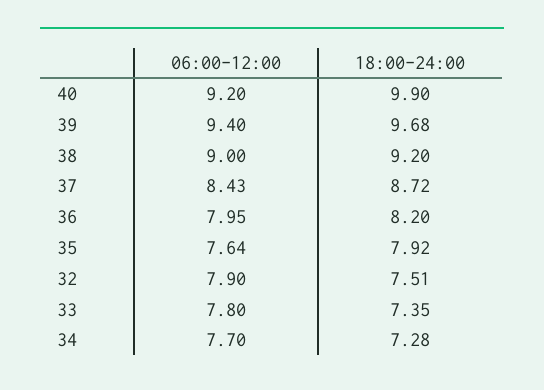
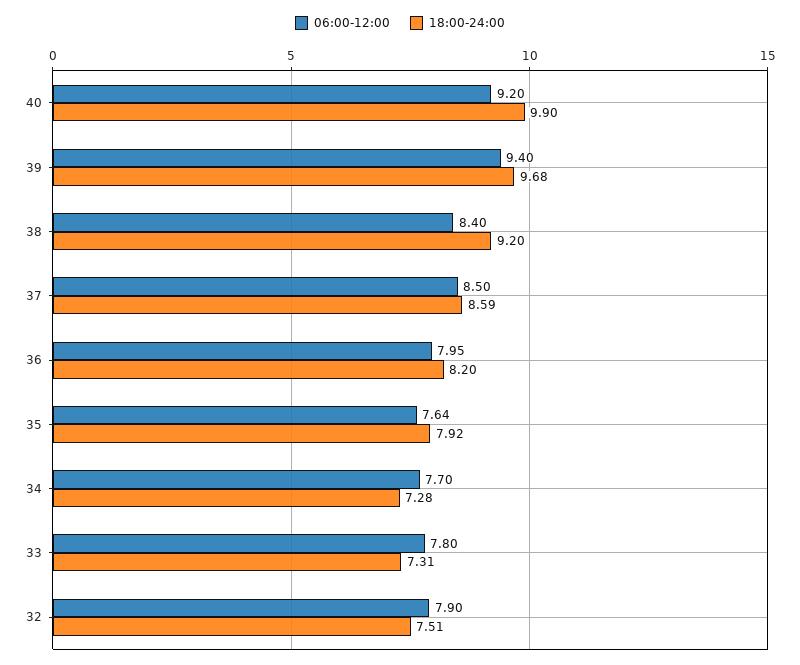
  {
    "06:00-12:00": {
      "40": 9.2,
      "39": 9.4,
-     "38": 9,
+     "38": 8.4,
-     "37": 8.43,
+     "37": 8.5,
      "36": 7.95,
      "35": 7.64,
      "32": 7.9,
      "33": 7.8,
      "34": 7.7
    },
    "18:00-24:00": {
      "40": 9.9,
      "39": 9.68,
      "38": 9.2,
-     "37": 8.72,
+     "37": 8.59,
      "36": 8.2,
      "35": 7.92,
      "32": 7.51,
-     "33": 7.35,
+     "33": 7.31,
      "34": 7.28
    }
  }

